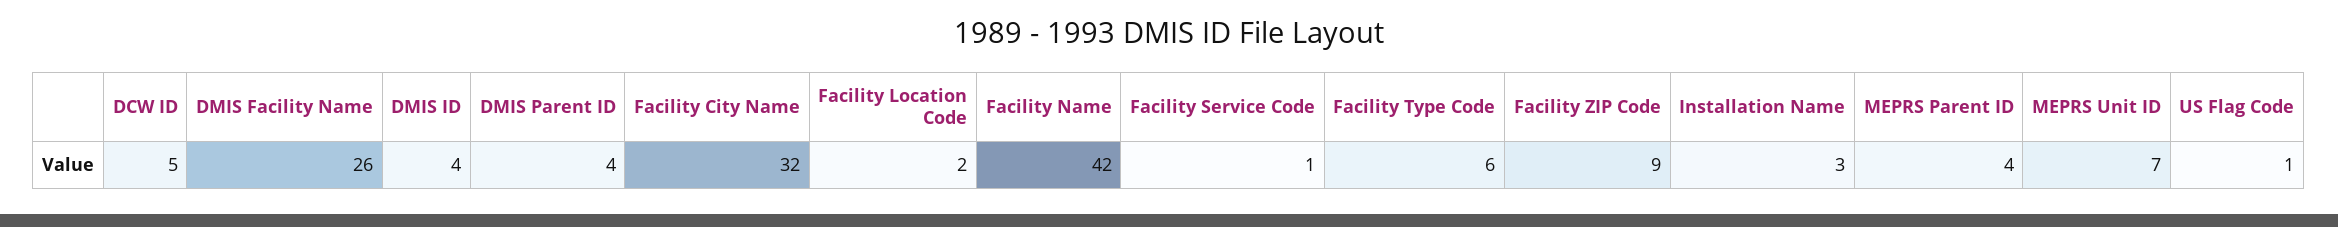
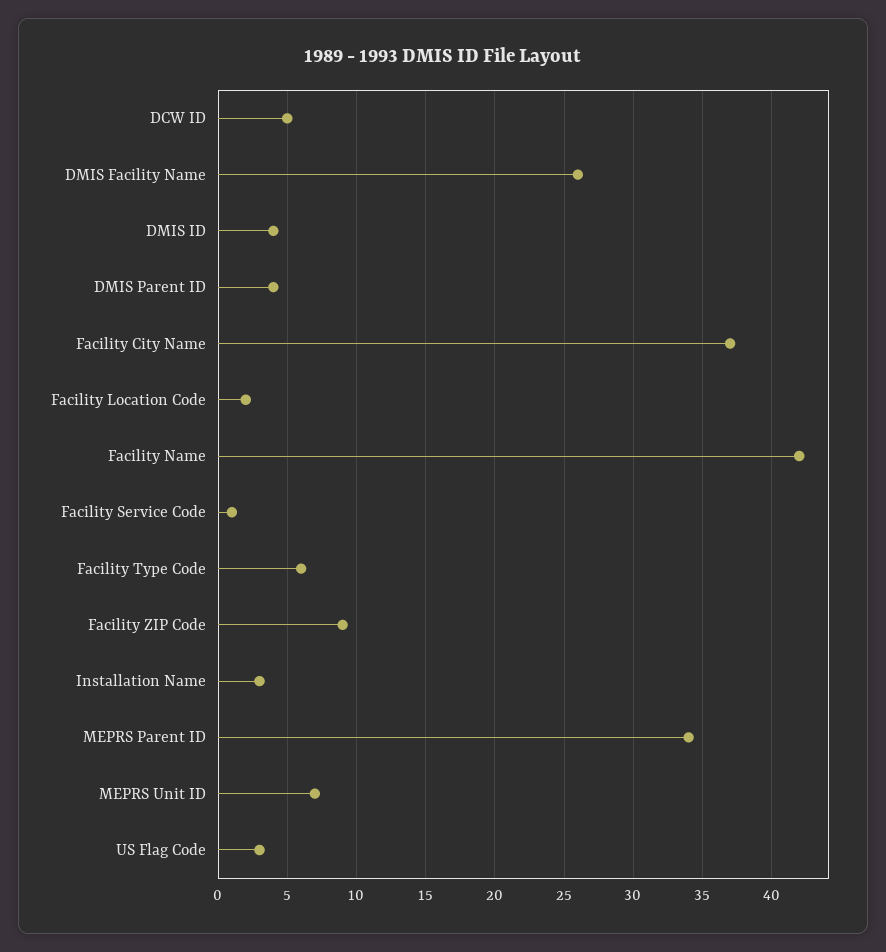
  {
    "DCW ID": 5,
    "DMIS Facility Name": 26,
    "DMIS ID": 4,
    "DMIS Parent ID": 4,
-   "Facility City Name": 32,
+   "Facility City Name": 37,
    "Facility Location Code": 2,
    "Facility Name": 42,
    "Facility Service Code": 1,
    "Facility Type Code": 6,
    "Facility ZIP Code": 9,
    "Installation Name": 3,
-   "MEPRS Parent ID": 4,
+   "MEPRS Parent ID": 34,
    "MEPRS Unit ID": 7,
-   "US Flag Code": 1
+   "US Flag Code": 3
  }

